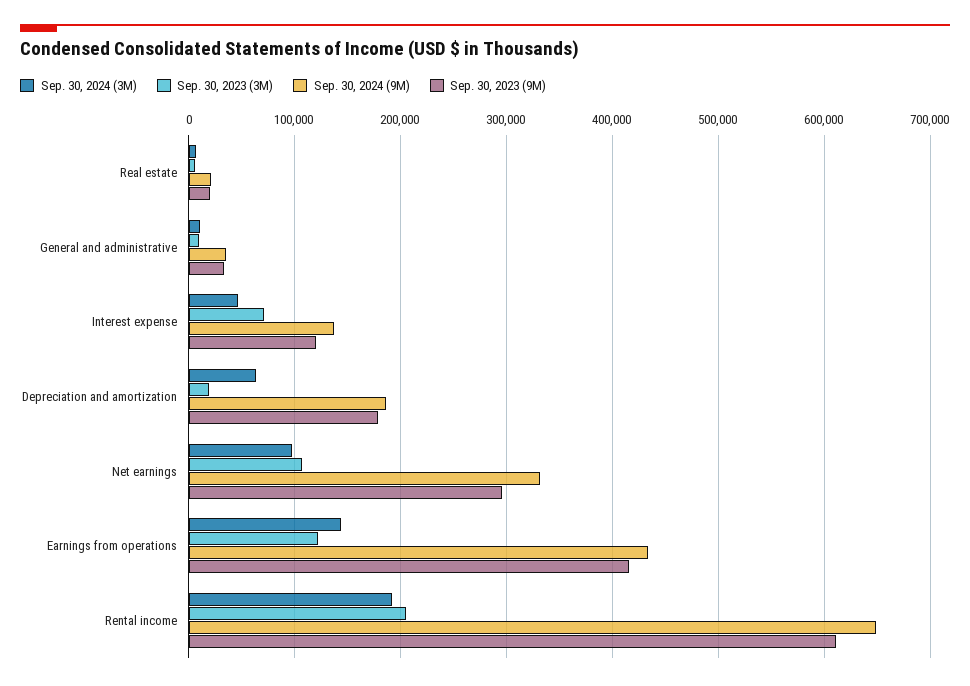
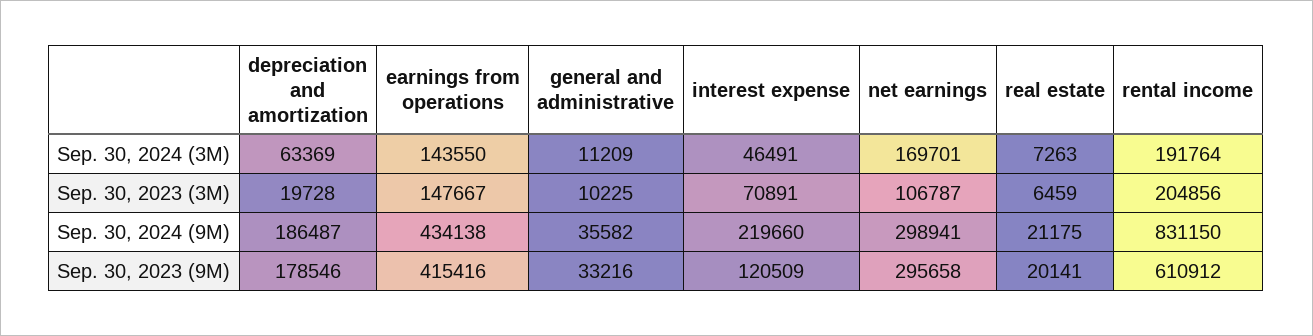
  {
    "Sep. 30, 2024 (3M)": {
      "Real estate": 7263,
      "General and administrative": 11209,
      "Interest expense": 46491,
      "Depreciation and amortization": 63369,
-     "Net earnings": 100000,
+     "Net earnings": 169701,
      "Earnings from operations": 143550,
      "Rental income": 191764
    },
    "Sep. 30, 2023 (3M)": {
      "Real estate": 6459,
      "General and administrative": 10225,
      "Interest expense": 70891,
      "Depreciation and amortization": 19728,
      "Net earnings": 106787,
-     "Earnings from operations": 120000,
+     "Earnings from operations": 147667,
      "Rental income": 204856
    },
    "Sep. 30, 2024 (9M)": {
      "Real estate": 21175,
      "General and administrative": 35582,
-     "Interest expense": 140000,
+     "Interest expense": 219660,
      "Depreciation and amortization": 186487,
-     "Net earnings": 330000,
+     "Net earnings": 298941,
      "Earnings from operations": 434138,
-     "Rental income": 650000
+     "Rental income": 831150
    },
    "Sep. 30, 2023 (9M)": {
      "Real estate": 20141,
      "General and administrative": 33216,
      "Interest expense": 120509,
      "Depreciation and amortization": 178546,
      "Net earnings": 295658,
      "Earnings from operations": 415416,
      "Rental income": 610912
    }
  }

